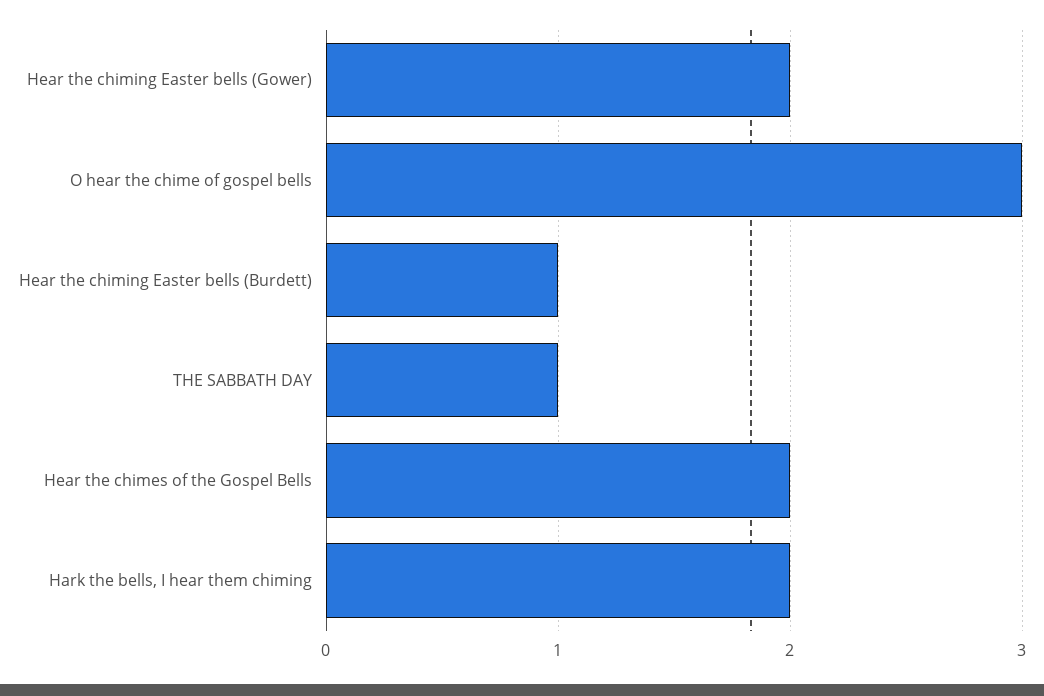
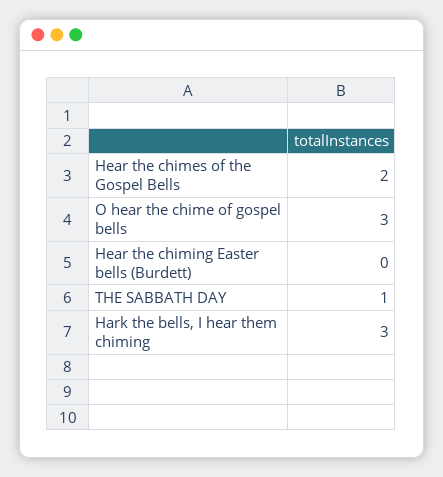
  {
-   "Hear the chiming Easter bells (Gower)": 2,
    "O hear the chime of gospel bells": 3,
-   "Hear the chiming Easter bells (Burdett)": 1,
+   "Hear the chiming Easter bells (Burdett)": 0,
    "THE SABBATH DAY": 1,
    "Hear the chimes of the Gospel Bells": 2,
-   "Hark the bells, I hear them chiming": 2
+   "Hark the bells, I hear them chiming": 3
  }

